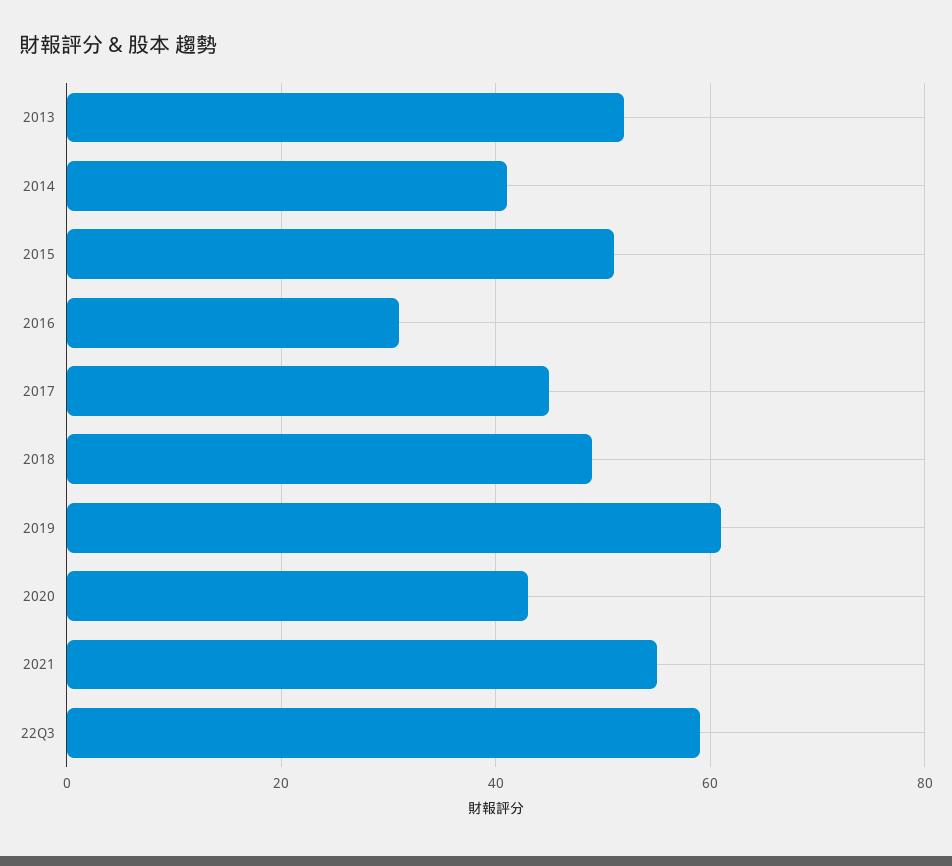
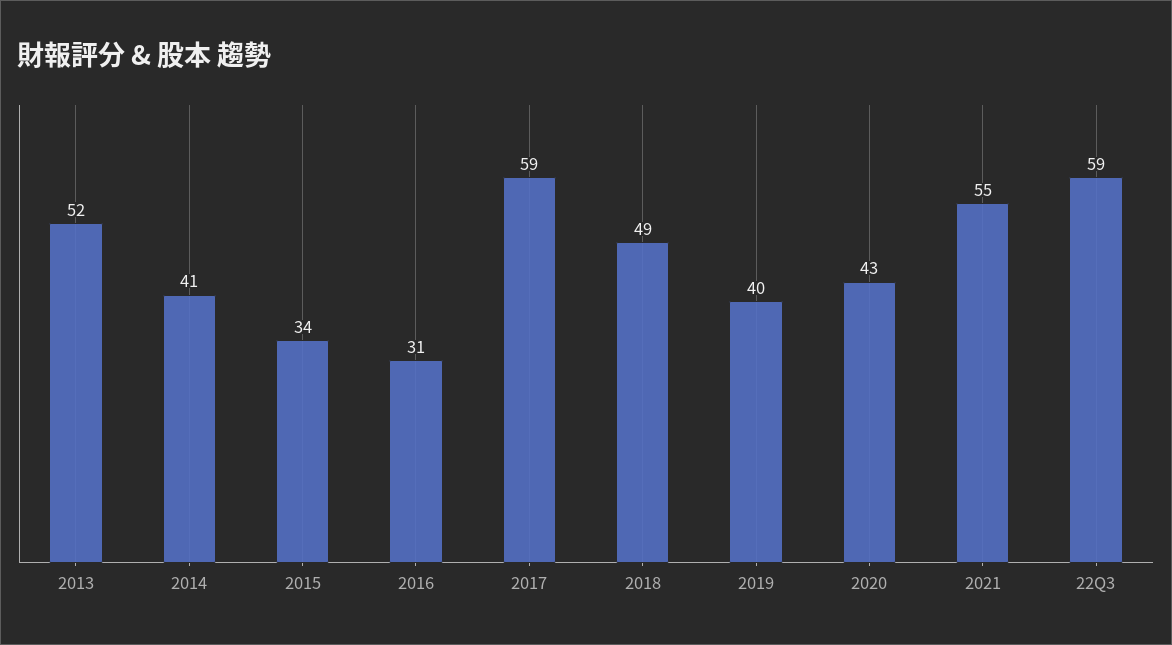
  {
    "2013": 52,
    "2014": 41,
-   "2015": 50,
+   "2015": 34,
    "2016": 31,
-   "2017": 45,
+   "2017": 59,
    "2018": 49,
-   "2019": 60,
+   "2019": 40,
    "2020": 43,
    "2021": 55,
    "22Q3": 59
  }

